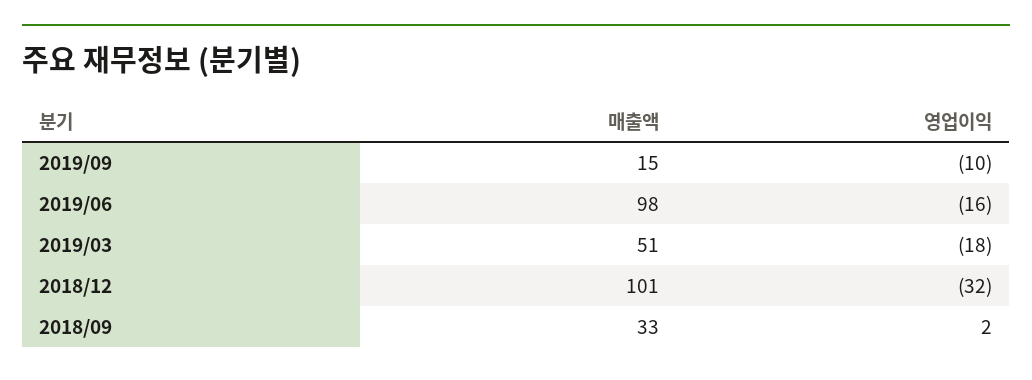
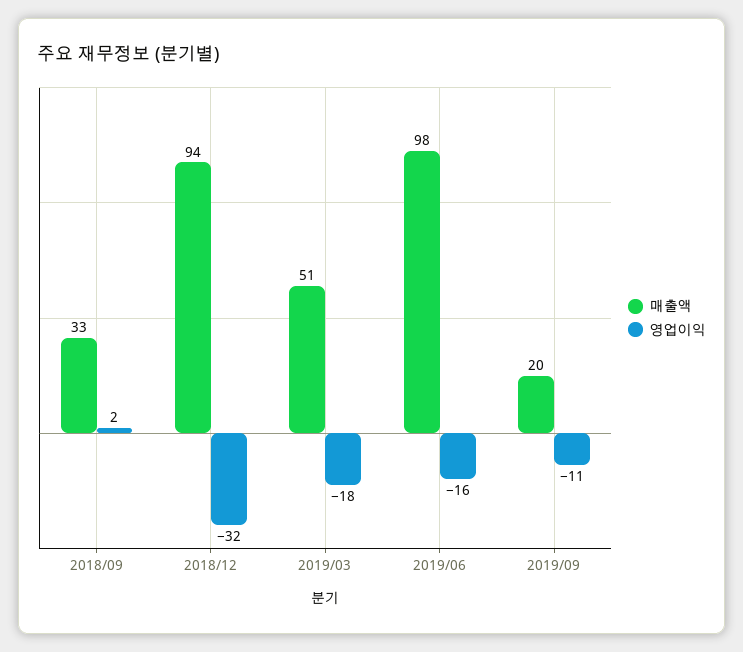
  {
    "매출액": {
-     "2019/09": 15,
+     "2019/09": 20,
      "2019/06": 98,
      "2019/03": 51,
-     "2018/12": 101,
+     "2018/12": 94,
      "2018/09": 33
    },
    "영업이익": {
-     "2019/09": -10,
+     "2019/09": -11,
      "2019/06": -16,
      "2019/03": -18,
      "2018/12": -32,
      "2018/09": 2
    }
  }

